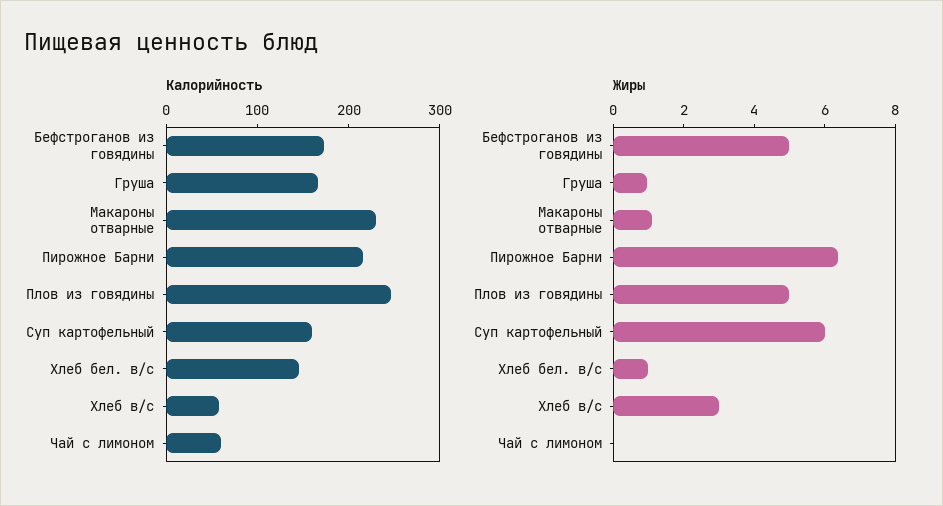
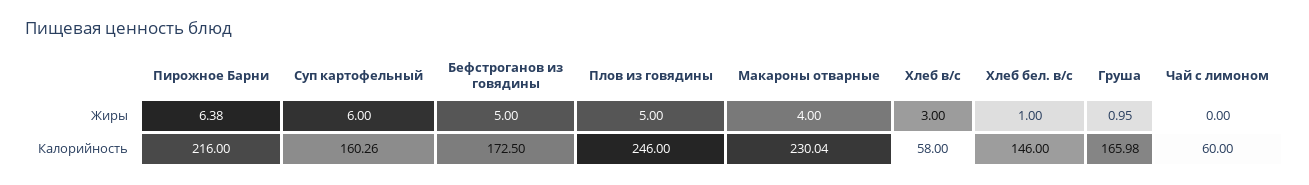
  {
    "Калорийность": {
      "Бефстроганов из говядины": 172.5,
      "Груша": 165.98,
      "Макароны отварные": 230.04,
      "Пирожное Барни": 216,
      "Плов из говядины": 246,
      "Суп картофельный": 160.26,
      "Хлеб бел. в/с": 146,
      "Хлеб в/с": 58,
      "Чай с лимоном": 60
    },
    "Жиры": {
      "Бефстроганов из говядины": 5,
      "Груша": 0.95,
-     "Макароны отварные": 1,
+     "Макароны отварные": 4,
      "Пирожное Барни": 6.38,
      "Плов из говядины": 5,
      "Суп картофельный": 6,
      "Хлеб бел. в/с": 1,
      "Хлеб в/с": 3,
      "Чай с лимоном": 0
    }
  }

